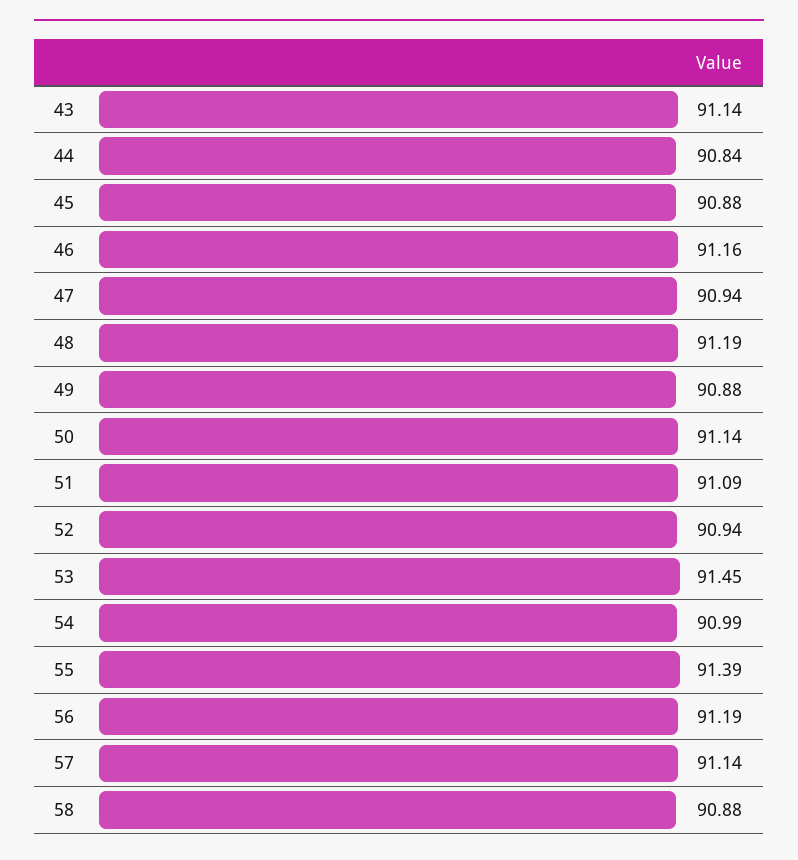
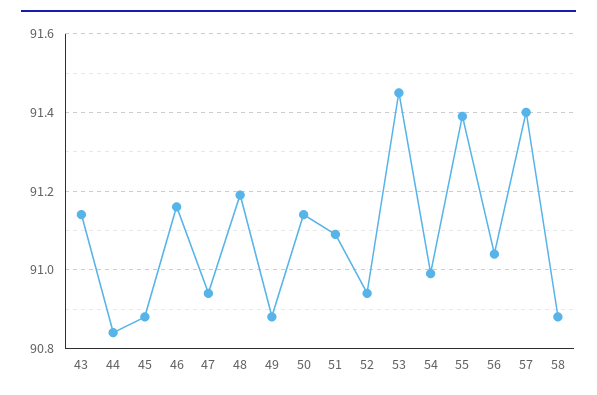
  {
    "43": 91.14,
    "44": 90.84,
    "45": 90.88,
    "46": 91.16,
    "47": 90.94,
    "48": 91.19,
    "49": 90.88,
    "50": 91.14,
    "51": 91.09,
    "52": 90.94,
    "53": 91.45,
    "54": 90.99,
    "55": 91.39,
-   "56": 91.19,
+   "56": 91.05,
-   "57": 91.14,
+   "57": 91.4,
    "58": 90.88
  }

